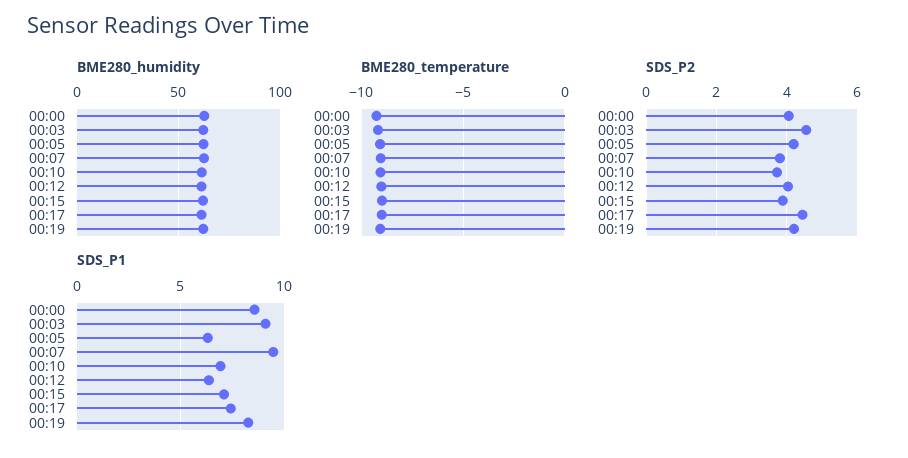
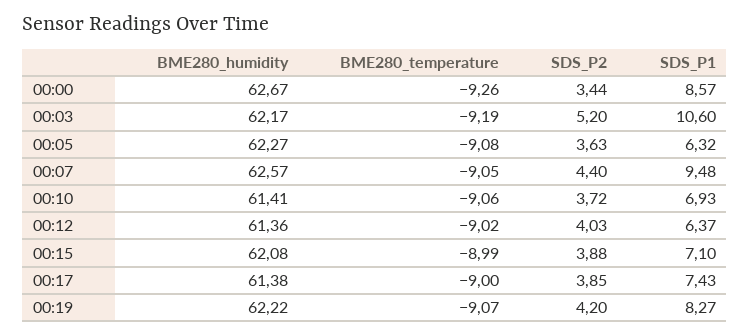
  {
    "BME280_humidity": {
      "00:00": 62.67,
      "00:03": 62.17,
      "00:05": 62.27,
      "00:07": 62.57,
      "00:10": 61.41,
      "00:12": 61.36,
      "00:15": 62.08,
      "00:17": 61.38,
      "00:19": 62.22
    },
    "BME280_temperature": {
      "00:00": -9.26,
      "00:03": -9.19,
      "00:05": -9.08,
      "00:07": -9.05,
      "00:10": -9.06,
      "00:12": -9.02,
      "00:15": -8.99,
      "00:17": -9,
      "00:19": -9.07
    },
    "SDS_P2": {
-     "00:00": 4,
+     "00:00": 3.44,
-     "00:03": 4.6,
+     "00:03": 5.2,
-     "00:05": 4.2,
+     "00:05": 3.63,
-     "00:07": 3.8,
+     "00:07": 4.4,
      "00:10": 3.72,
      "00:12": 4.03,
      "00:15": 3.88,
-     "00:17": 4.4,
+     "00:17": 3.85,
      "00:19": 4.2
    },
    "SDS_P1": {
      "00:00": 8.57,
-     "00:03": 9,
+     "00:03": 10.6,
      "00:05": 6.32,
      "00:07": 9.48,
      "00:10": 6.93,
      "00:12": 6.37,
      "00:15": 7.1,
      "00:17": 7.43,
      "00:19": 8.27
    }
  }

